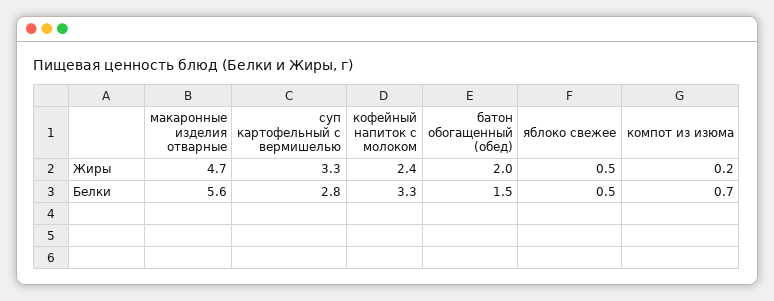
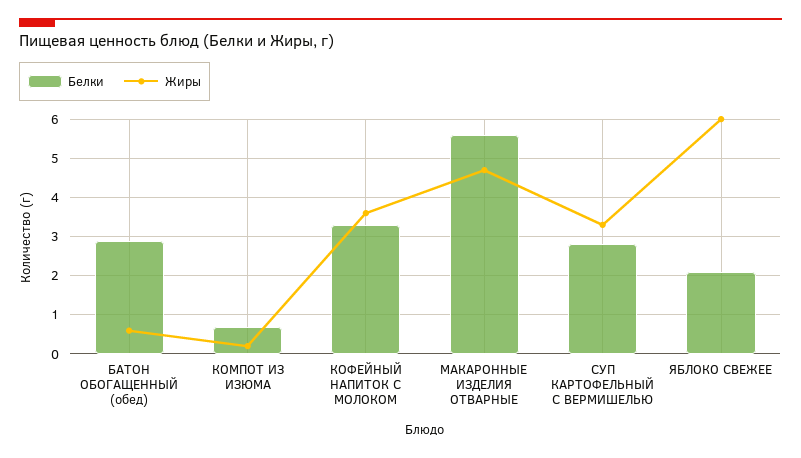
  {
    "Жиры": {
      "макаронные изделия отварные": 4.7,
      "суп картофельный с вермишелью": 3.3,
-     "кофейный напиток с молоком": 2.4,
+     "кофейный напиток с молоком": 3.5,
-     "батон обогащенный (обед)": 2,
+     "батон обогащенный (обед)": 0.5,
-     "яблоко свежее": 0.5,
+     "яблоко свежее": 6,
      "компот из изюма": 0.2
    },
    "Белки": {
      "макаронные изделия отварные": 5.6,
      "суп картофельный с вермишелью": 2.8,
      "кофейный напиток с молоком": 3.3,
-     "батон обогащенный (обед)": 1.5,
+     "батон обогащенный (обед)": 3,
-     "яблоко свежее": 0.5,
+     "яблоко свежее": 2,
      "компот из изюма": 0.7
    }
  }

